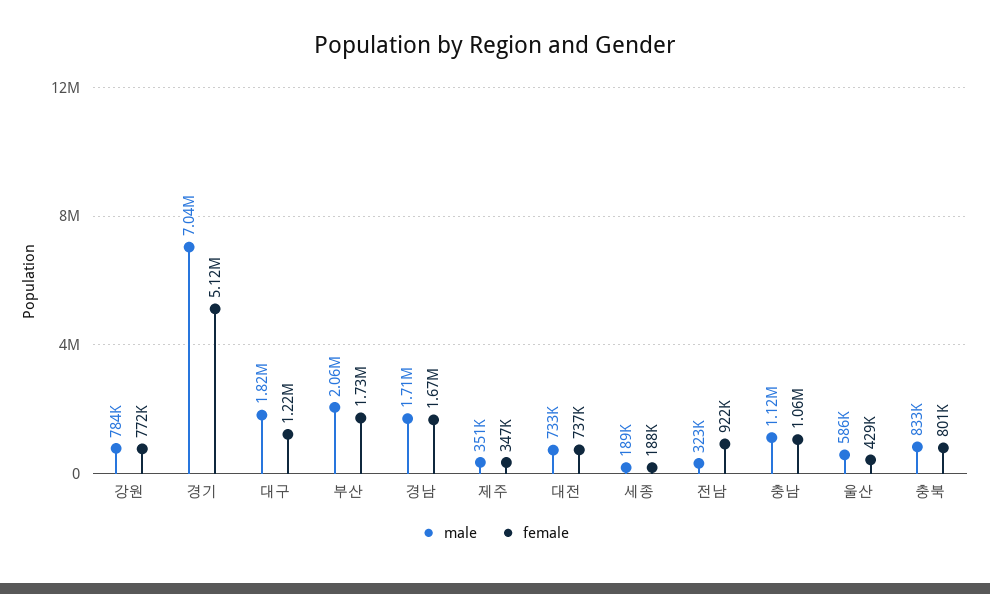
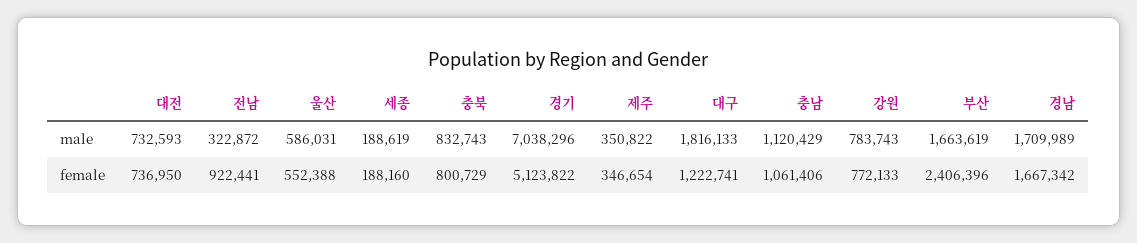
  {
    "male": {
      "강원": 783743,
      "경기": 7038296,
      "대구": 1816133,
-     "부산": 2060000,
+     "부산": 1663619,
      "경남": 1709989,
      "제주": 350822,
      "대전": 732593,
      "세종": 188619,
      "전남": 322872,
      "충남": 1120429,
      "울산": 586031,
      "충북": 832743
    },
    "female": {
      "강원": 772133,
      "경기": 5123822,
      "대구": 1222741,
-     "부산": 1730000,
+     "부산": 2406396,
      "경남": 1667342,
      "제주": 346654,
      "대전": 736950,
      "세종": 188160,
      "전남": 922441,
      "충남": 1061406,
-     "울산": 429000,
+     "울산": 552388,
      "충북": 800729
    }
  }

